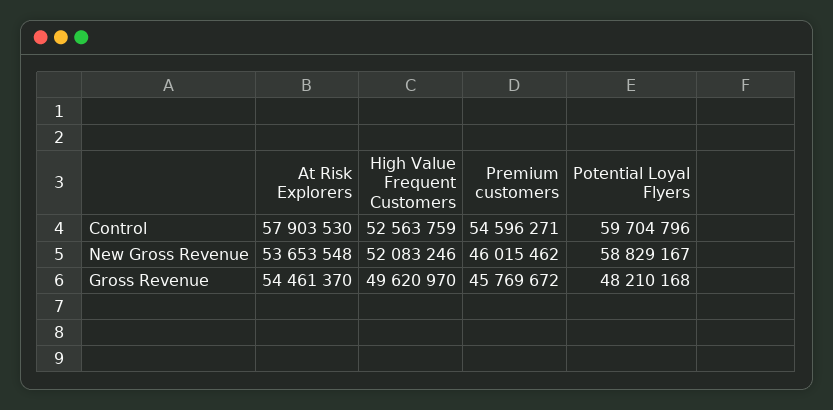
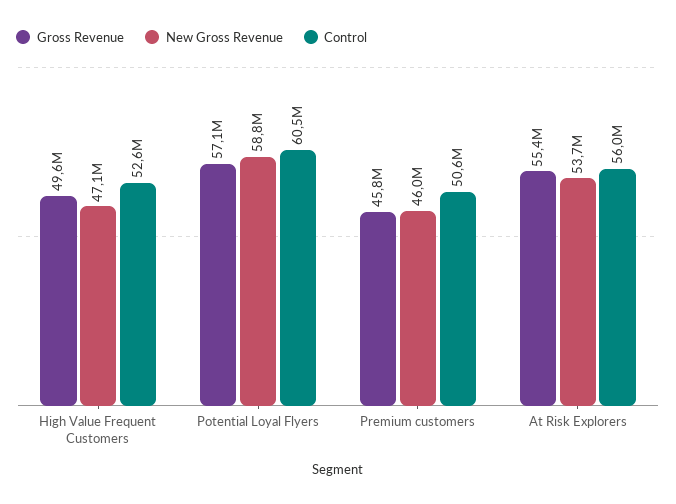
  {
    "Control": {
-     "At Risk Explorers": 57903530,
+     "At Risk Explorers": 56000000,
      "High Value Frequent Customers": 52563759,
-     "Premium customers": 54596271,
+     "Premium customers": 50600000,
-     "Potential Loyal Flyers": 59704796
+     "Potential Loyal Flyers": 60500000
    },
    "New Gross Revenue": {
      "At Risk Explorers": 53653548,
-     "High Value Frequent Customers": 52083246,
+     "High Value Frequent Customers": 47100000,
      "Premium customers": 46015462,
      "Potential Loyal Flyers": 58829167
    },
    "Gross Revenue": {
-     "At Risk Explorers": 54461370,
+     "At Risk Explorers": 55400000,
      "High Value Frequent Customers": 49620970,
      "Premium customers": 45769672,
-     "Potential Loyal Flyers": 48210168
+     "Potential Loyal Flyers": 57100000
    }
  }

